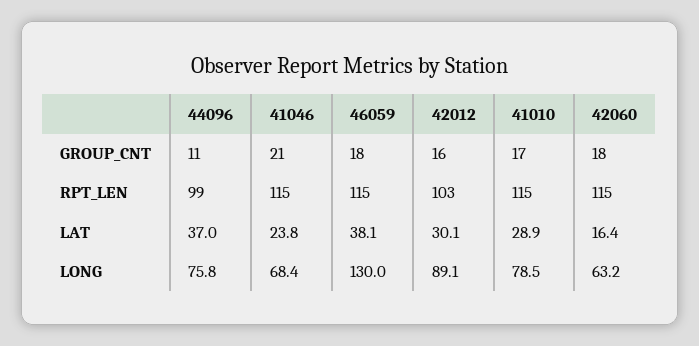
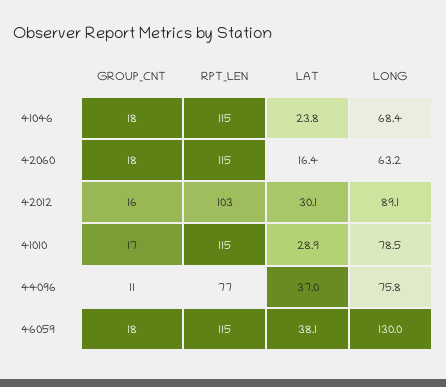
  {
    "44096": {
      "GROUP_CNT": 11,
-     "RPT_LEN": 99,
+     "RPT_LEN": 77,
      "LAT": 37,
      "LONG": 75.8
    },
    "41046": {
-     "GROUP_CNT": 21,
+     "GROUP_CNT": 18,
      "RPT_LEN": 115,
      "LAT": 23.8,
      "LONG": 68.4
    },
    "46059": {
      "GROUP_CNT": 18,
      "RPT_LEN": 115,
      "LAT": 38.1,
      "LONG": 130
    },
    "42012": {
      "GROUP_CNT": 16,
      "RPT_LEN": 103,
      "LAT": 30.1,
      "LONG": 89.1
    },
    "41010": {
      "GROUP_CNT": 17,
      "RPT_LEN": 115,
      "LAT": 28.9,
      "LONG": 78.5
    },
    "42060": {
      "GROUP_CNT": 18,
      "RPT_LEN": 115,
      "LAT": 16.4,
      "LONG": 63.2
    }
  }

